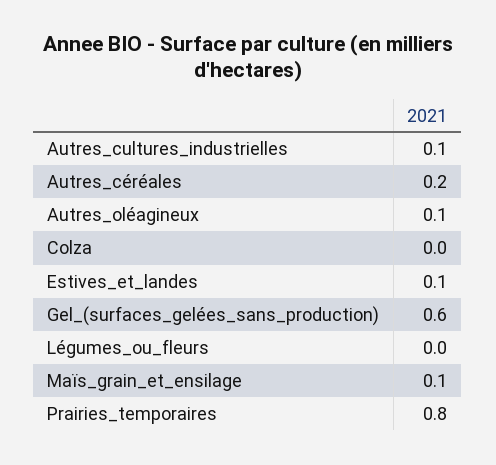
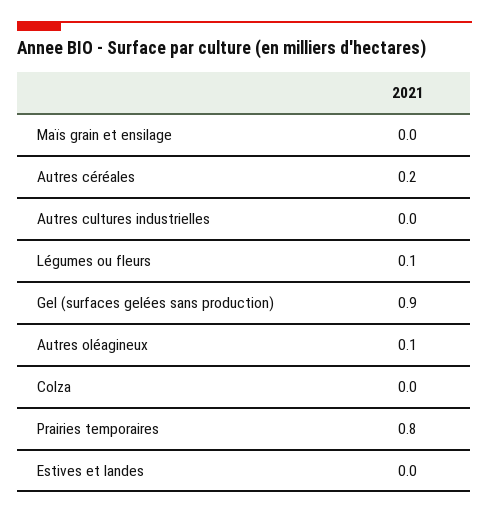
  {
-   "Autres_cultures_industrielles": 0.1,
+   "Autres_cultures_industrielles": 0,
    "Autres_céréales": 0.2,
    "Autres_oléagineux": 0.1,
    "Colza": 0,
-   "Estives_et_landes": 0.1,
+   "Estives_et_landes": 0,
-   "Gel_(surfaces_gelées_sans_production)": 0.6,
+   "Gel_(surfaces_gelées_sans_production)": 0.9,
-   "Légumes_ou_fleurs": 0,
+   "Légumes_ou_fleurs": 0.1,
-   "Maïs_grain_et_ensilage": 0.1,
+   "Maïs_grain_et_ensilage": 0,
    "Prairies_temporaires": 0.8
  }

